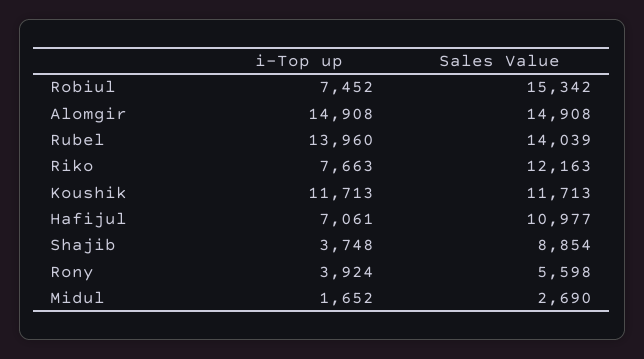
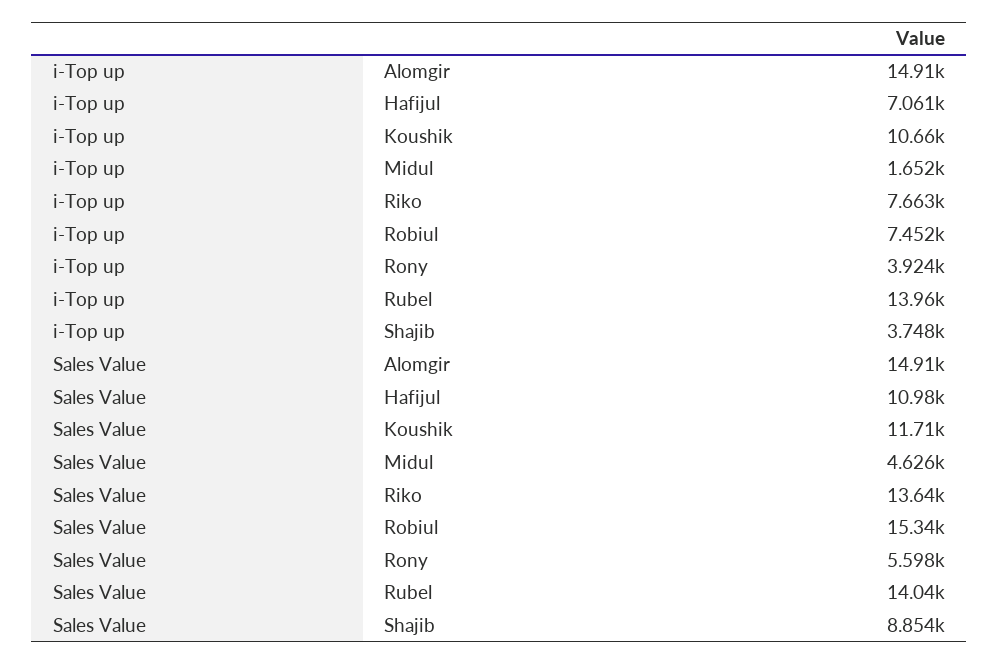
  {
    "i-Top up": {
      "Robiul": 7452,
      "Alomgir": 14908,
      "Rubel": 13960,
      "Riko": 7663,
-     "Koushik": 11713,
+     "Koushik": 10660,
      "Hafijul": 7061,
      "Shajib": 3748,
      "Rony": 3924,
      "Midul": 1652
    },
    "Sales Value": {
      "Robiul": 15342,
      "Alomgir": 14908,
      "Rubel": 14039,
-     "Riko": 12163,
+     "Riko": 13640,
      "Koushik": 11713,
      "Hafijul": 10977,
      "Shajib": 8854,
      "Rony": 5598,
-     "Midul": 2690
+     "Midul": 4626
    }
  }

